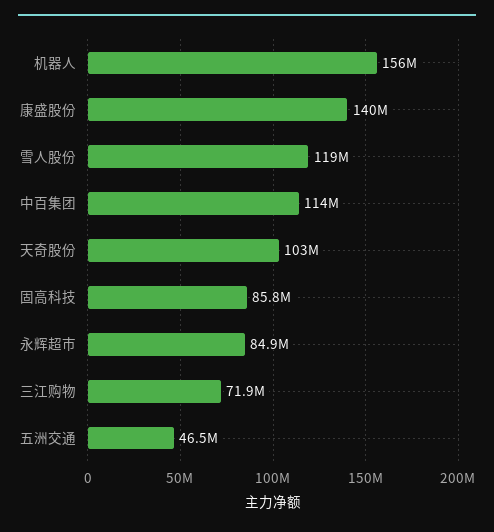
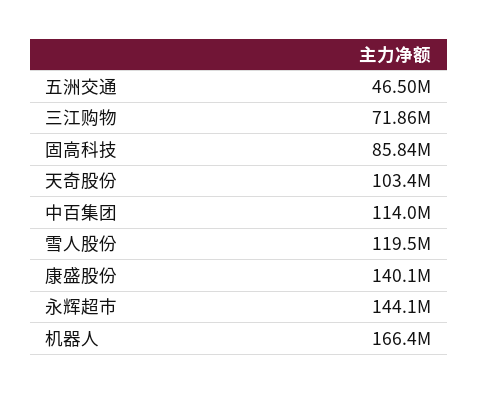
  {
-   "机器人": 156000000,
+   "机器人": 166400000,
    "康盛股份": 140100000,
    "雪人股份": 119500000,
    "中百集团": 114000000,
    "天奇股份": 103400000,
    "固高科技": 85840000,
-   "永辉超市": 84900000,
+   "永辉超市": 144100000,
    "三江购物": 71860000,
    "五洲交通": 46500000
  }

